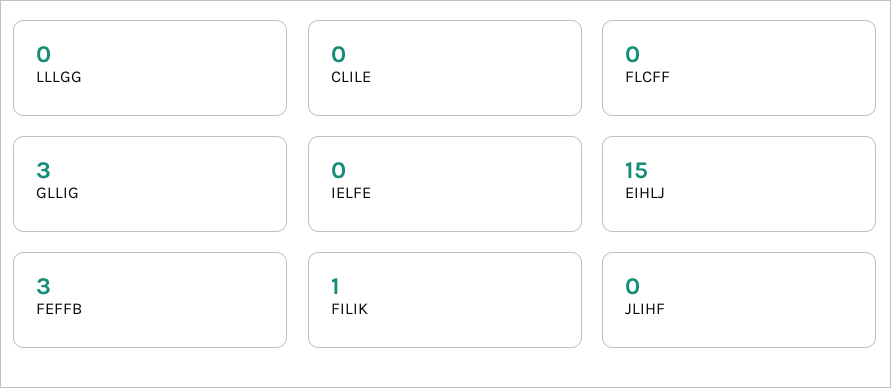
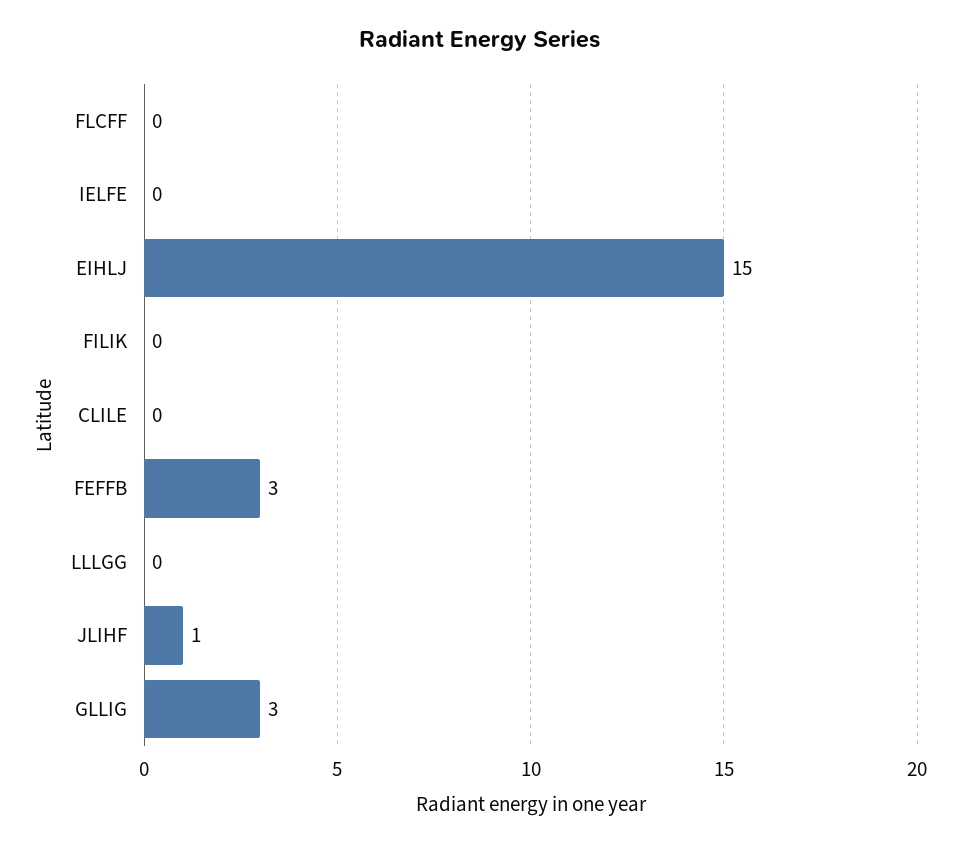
  {
    "LLLGG": 0,
    "CLILE": 0,
    "FLCFF": 0,
    "GLLIG": 3,
    "IELFE": 0,
    "EIHLJ": 15,
    "FEFFB": 3,
-   "FILIK": 1,
+   "FILIK": 0,
-   "JLIHF": 0
+   "JLIHF": 1
  }

